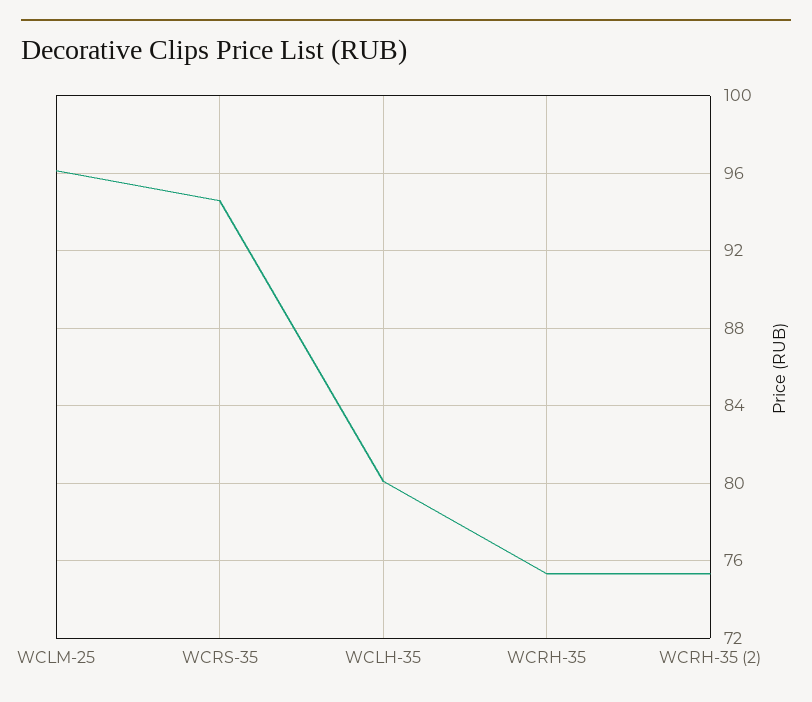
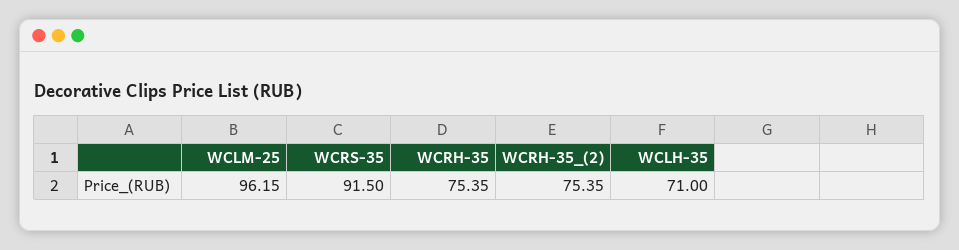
  {
    "WCLM-25": 96.15,
-   "WCRS-35": 94.5,
+   "WCRS-35": 91.5,
-   "WCLH-35": 80,
+   "WCLH-35": 71,
    "WCRH-35": 75.35,
    "WCRH-35 (2)": 75.35
  }

